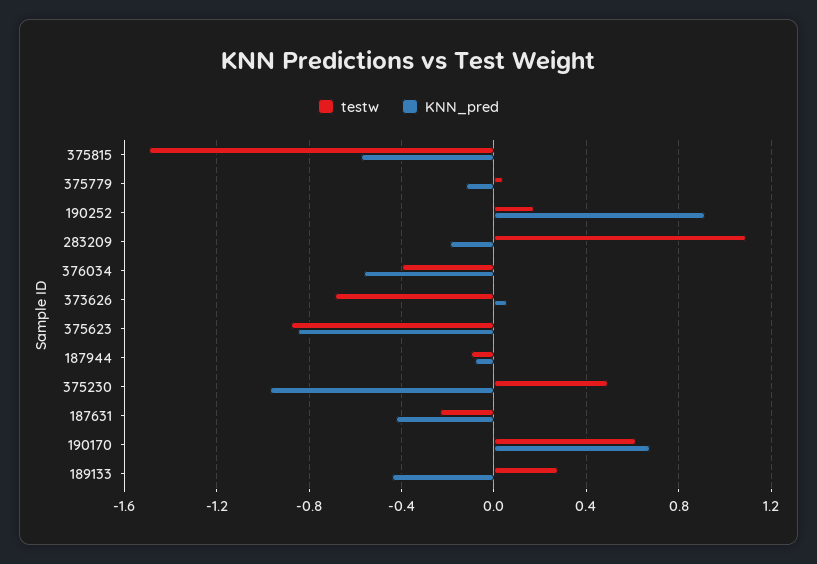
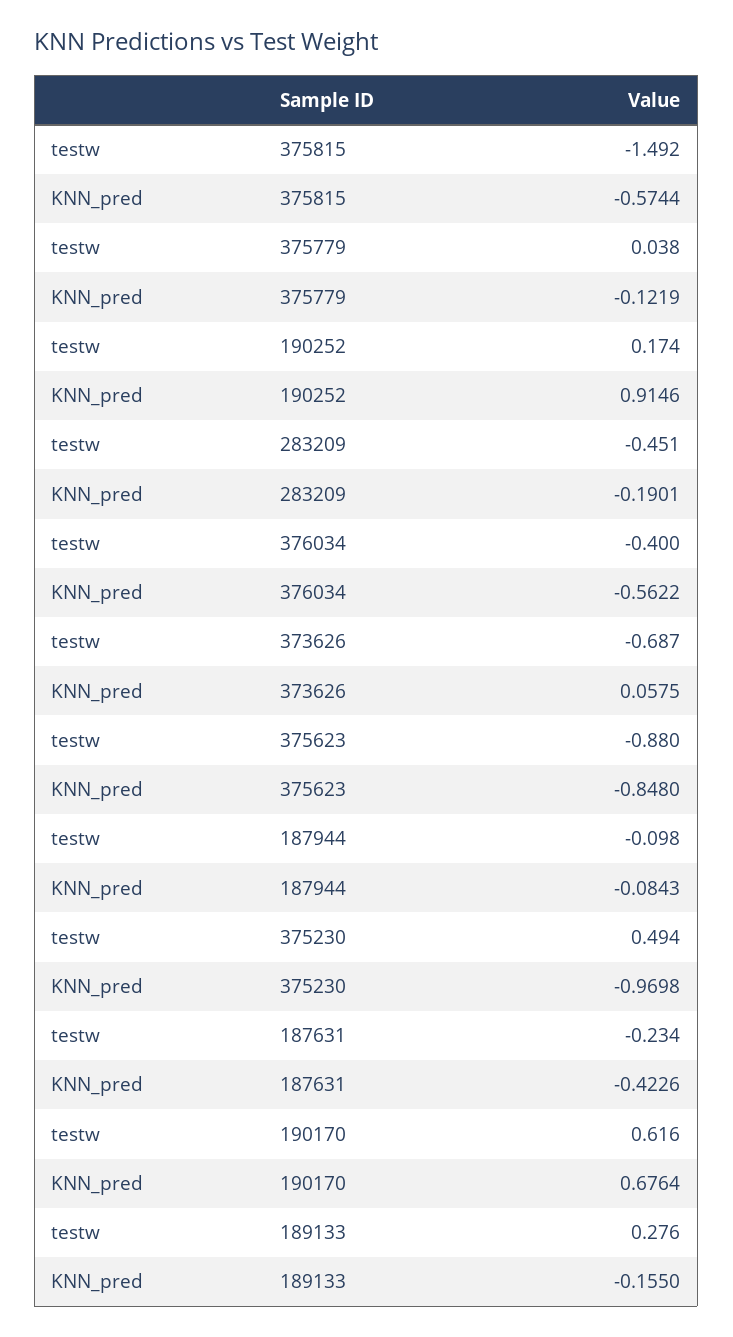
  {
    "testw": {
      "375815": -1.492,
      "375779": 0.038,
      "190252": 0.174,
-     "283209": 1.1,
+     "283209": -0.451,
      "376034": -0.4,
      "373626": -0.687,
      "375623": -0.88,
      "187944": -0.098,
      "375230": 0.494,
      "187631": -0.234,
      "190170": 0.616,
      "189133": 0.276
    },
    "KNN_pred": {
      "375815": -0.5744,
      "375779": -0.1219,
      "190252": 0.9146,
      "283209": -0.1901,
      "376034": -0.5622,
      "373626": 0.0575,
      "375623": -0.848,
      "187944": -0.0843,
      "375230": -0.9698,
      "187631": -0.4226,
      "190170": 0.6764,
-     "189133": -0.45
+     "189133": -0.155
    }
  }

